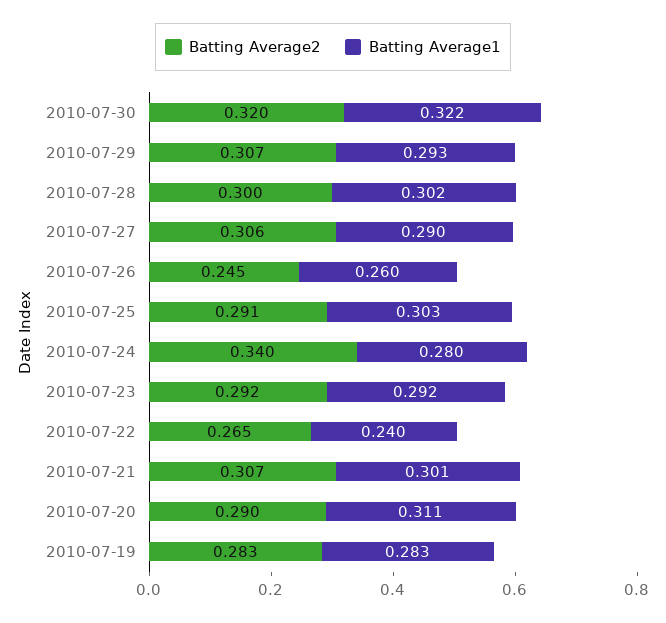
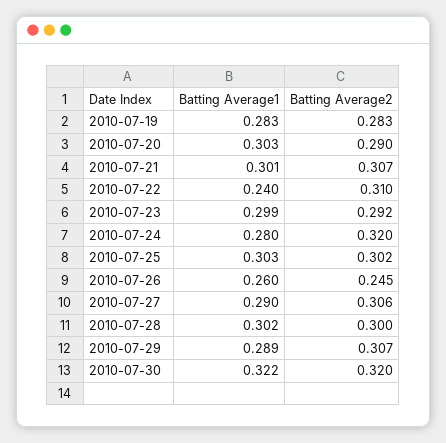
  {
    "Batting Average2": {
      "2010-07-30": 0.32,
      "2010-07-29": 0.307,
      "2010-07-28": 0.3,
      "2010-07-27": 0.306,
      "2010-07-26": 0.245,
-     "2010-07-25": 0.291,
+     "2010-07-25": 0.302,
-     "2010-07-24": 0.34,
+     "2010-07-24": 0.32,
      "2010-07-23": 0.292,
-     "2010-07-22": 0.265,
+     "2010-07-22": 0.31,
      "2010-07-21": 0.307,
      "2010-07-20": 0.29,
      "2010-07-19": 0.283
    },
    "Batting Average1": {
      "2010-07-30": 0.322,
-     "2010-07-29": 0.293,
+     "2010-07-29": 0.289,
      "2010-07-28": 0.302,
      "2010-07-27": 0.29,
      "2010-07-26": 0.26,
      "2010-07-25": 0.303,
      "2010-07-24": 0.28,
-     "2010-07-23": 0.292,
+     "2010-07-23": 0.299,
      "2010-07-22": 0.24,
      "2010-07-21": 0.301,
-     "2010-07-20": 0.311,
+     "2010-07-20": 0.303,
      "2010-07-19": 0.283
    }
  }

